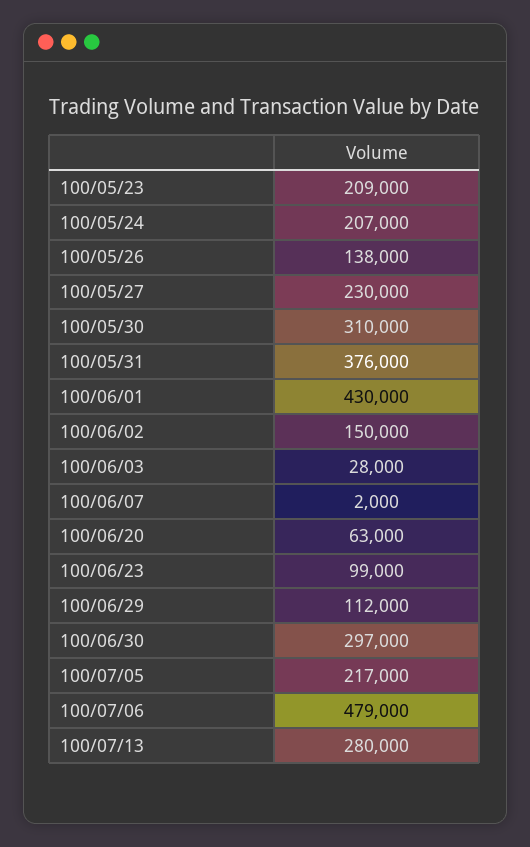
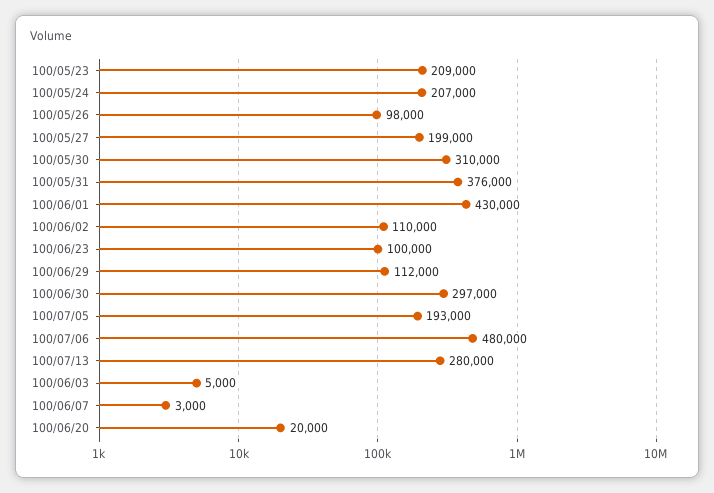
  {
    "100/05/23": 209000,
    "100/05/24": 207000,
-   "100/05/26": 138000,
+   "100/05/26": 98000,
-   "100/05/27": 230000,
+   "100/05/27": 199000,
    "100/05/30": 310000,
    "100/05/31": 376000,
    "100/06/01": 430000,
-   "100/06/02": 150000,
+   "100/06/02": 110000,
-   "100/06/03": 28000,
+   "100/06/03": 5000,
-   "100/06/07": 2000,
+   "100/06/07": 3000,
-   "100/06/20": 63000,
+   "100/06/20": 20000,
-   "100/06/23": 99000,
+   "100/06/23": 100000,
    "100/06/29": 112000,
    "100/06/30": 297000,
-   "100/07/05": 217000,
+   "100/07/05": 193000,
-   "100/07/06": 479000,
+   "100/07/06": 480000,
    "100/07/13": 280000
  }

